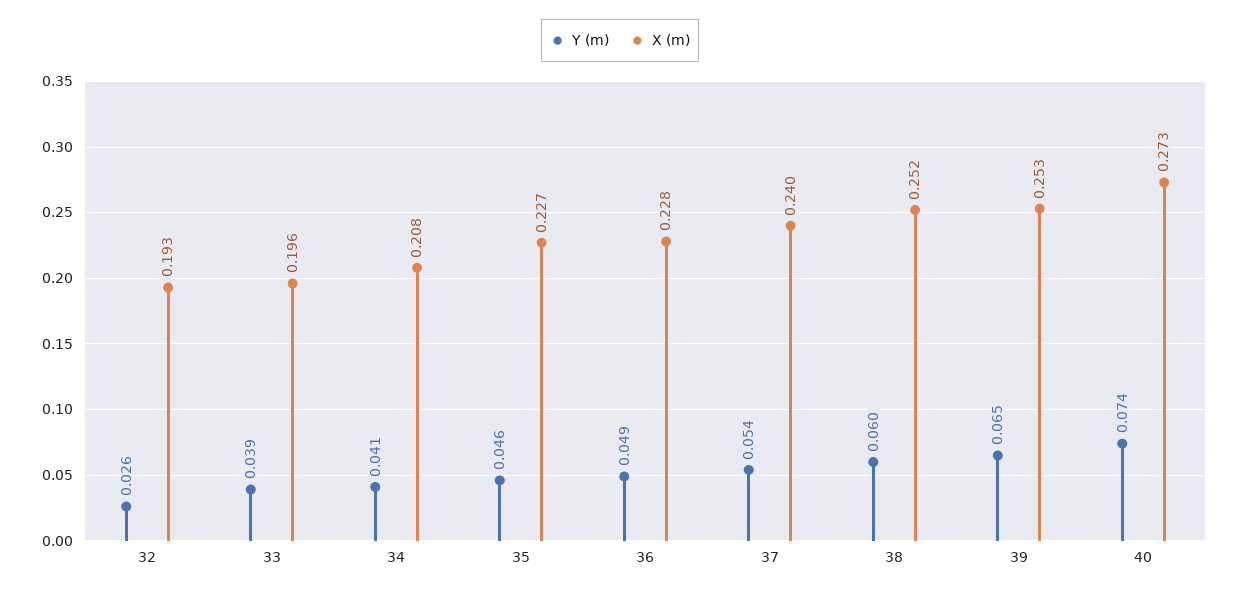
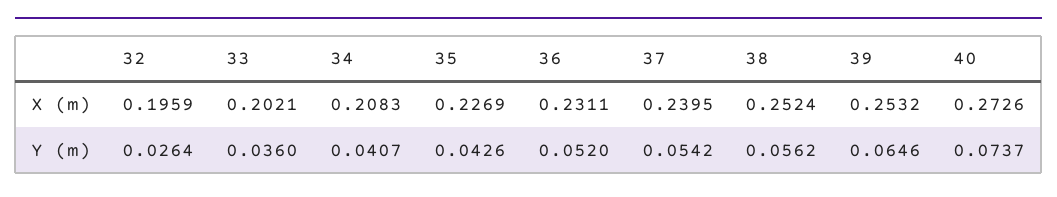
  {
    "Y (m)": {
      "32": 0.0264,
-     "33": 0.039,
+     "33": 0.036,
      "34": 0.0407,
-     "35": 0.046,
+     "35": 0.0426,
-     "36": 0.049,
+     "36": 0.052,
      "37": 0.0542,
-     "38": 0.06,
+     "38": 0.0562,
      "39": 0.0646,
      "40": 0.0737
    },
    "X (m)": {
-     "32": 0.193,
+     "32": 0.1959,
-     "33": 0.196,
+     "33": 0.2021,
      "34": 0.2083,
      "35": 0.2269,
-     "36": 0.228,
+     "36": 0.2311,
      "37": 0.2395,
      "38": 0.2524,
      "39": 0.2532,
      "40": 0.2726
    }
  }

